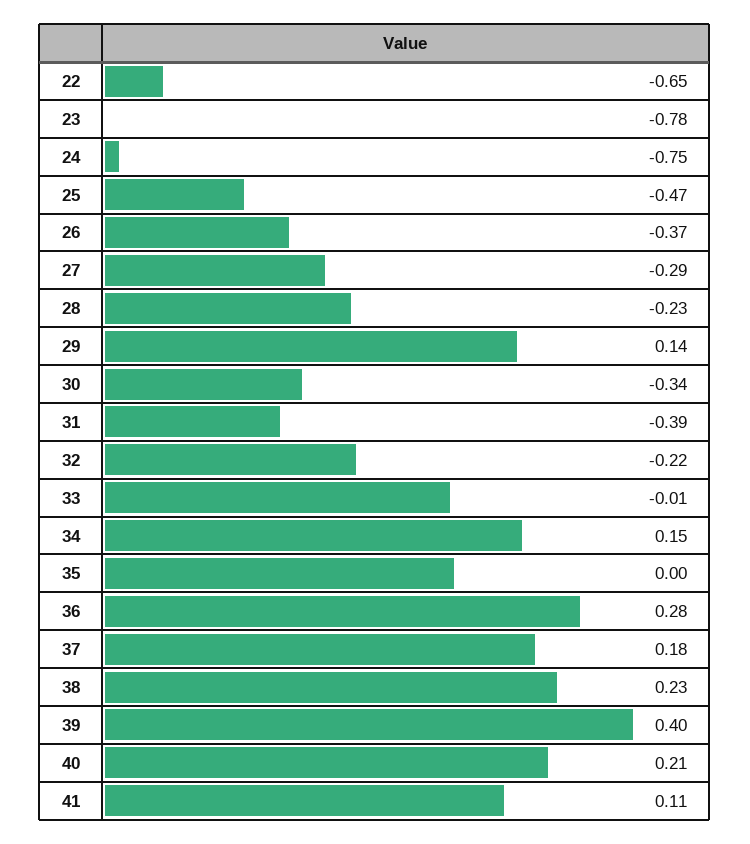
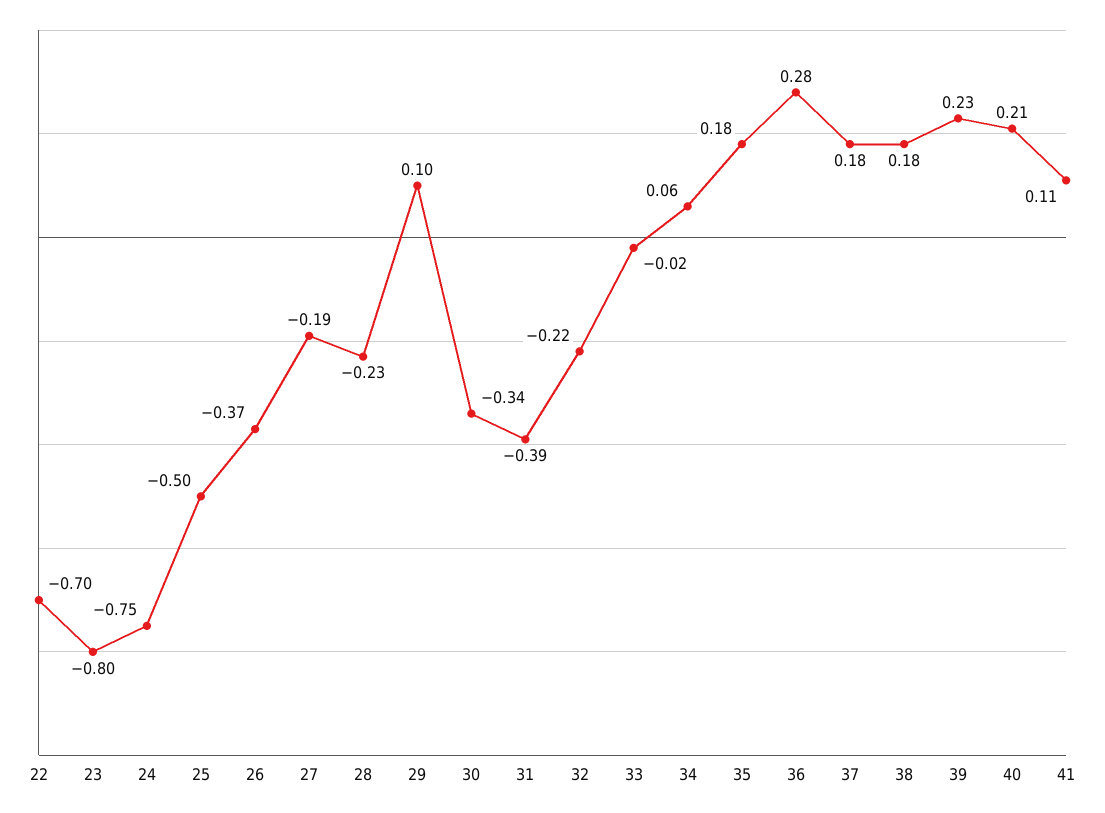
  {
-   "22": -0.65,
+   "22": -0.7,
-   "23": -0.78,
+   "23": -0.8,
    "24": -0.75,
-   "25": -0.47,
+   "25": -0.5,
    "26": -0.37,
-   "27": -0.29,
+   "27": -0.19,
    "28": -0.23,
-   "29": 0.14,
+   "29": 0.1,
    "30": -0.34,
    "31": -0.39,
    "32": -0.22,
-   "33": -0.01,
+   "33": -0.02,
-   "34": 0.15,
+   "34": 0.06,
-   "35": 0,
+   "35": 0.18,
    "36": 0.28,
    "37": 0.18,
-   "38": 0.23,
+   "38": 0.18,
-   "39": 0.4,
+   "39": 0.23,
    "40": 0.21,
    "41": 0.11
  }

